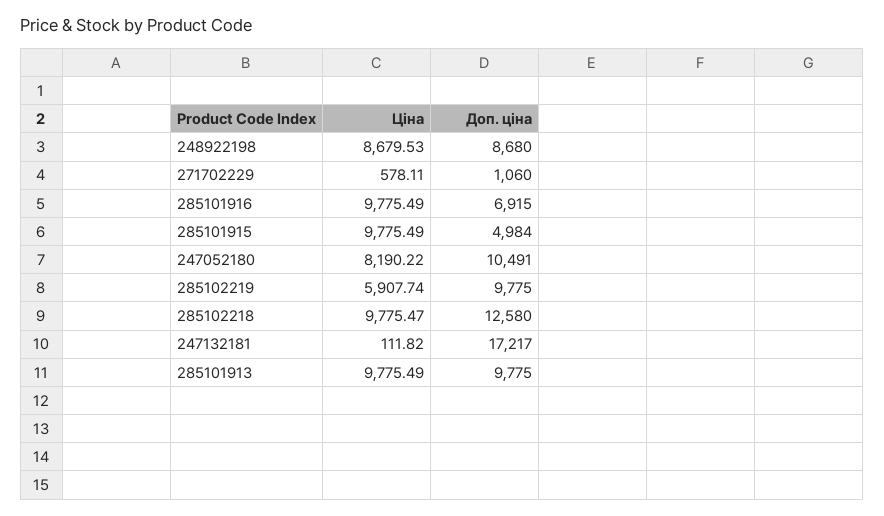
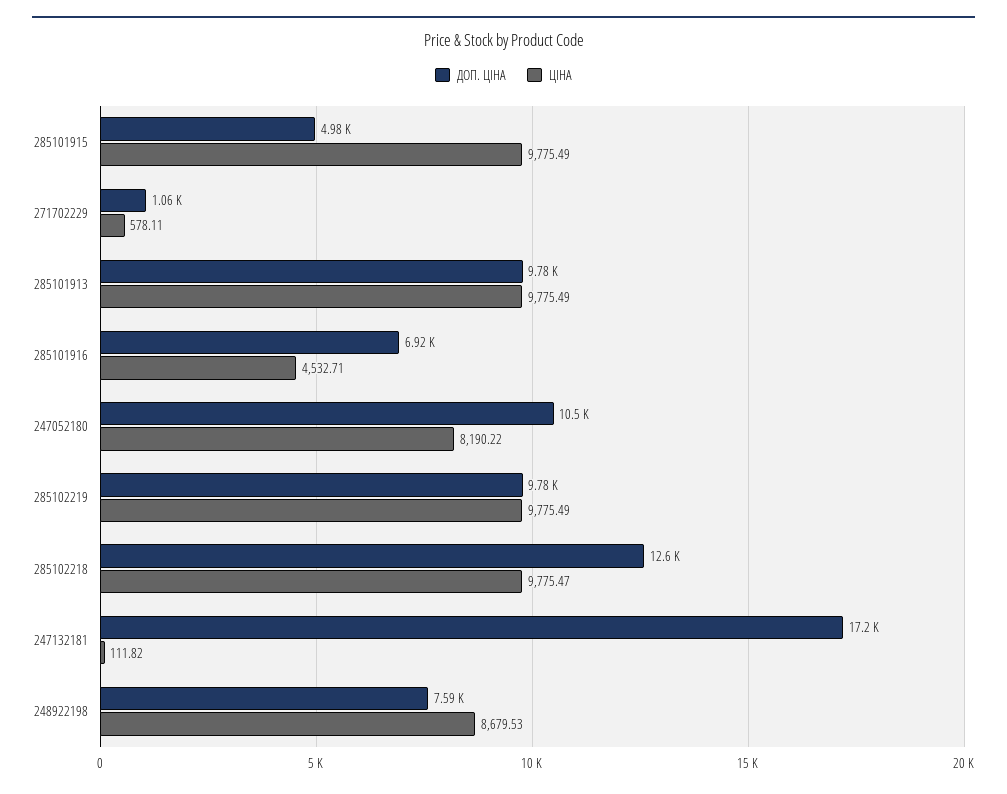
  {
    "Ціна": {
      "248922198": 8679.53,
      "271702229": 578.11,
-     "285101916": 9775.49,
+     "285101916": 4532.71,
      "285101915": 9775.49,
      "247052180": 8190.22,
-     "285102219": 5907.74,
+     "285102219": 9775.49,
      "285102218": 9775.47,
      "247132181": 111.82,
      "285101913": 9775.49
    },
    "Доп. ціна": {
-     "248922198": 8680,
+     "248922198": 7590,
      "271702229": 1060,
      "285101916": 6915,
      "285101915": 4984,
      "247052180": 10491,
      "285102219": 9775,
      "285102218": 12580,
      "247132181": 17217,
      "285101913": 9775
    }
  }

